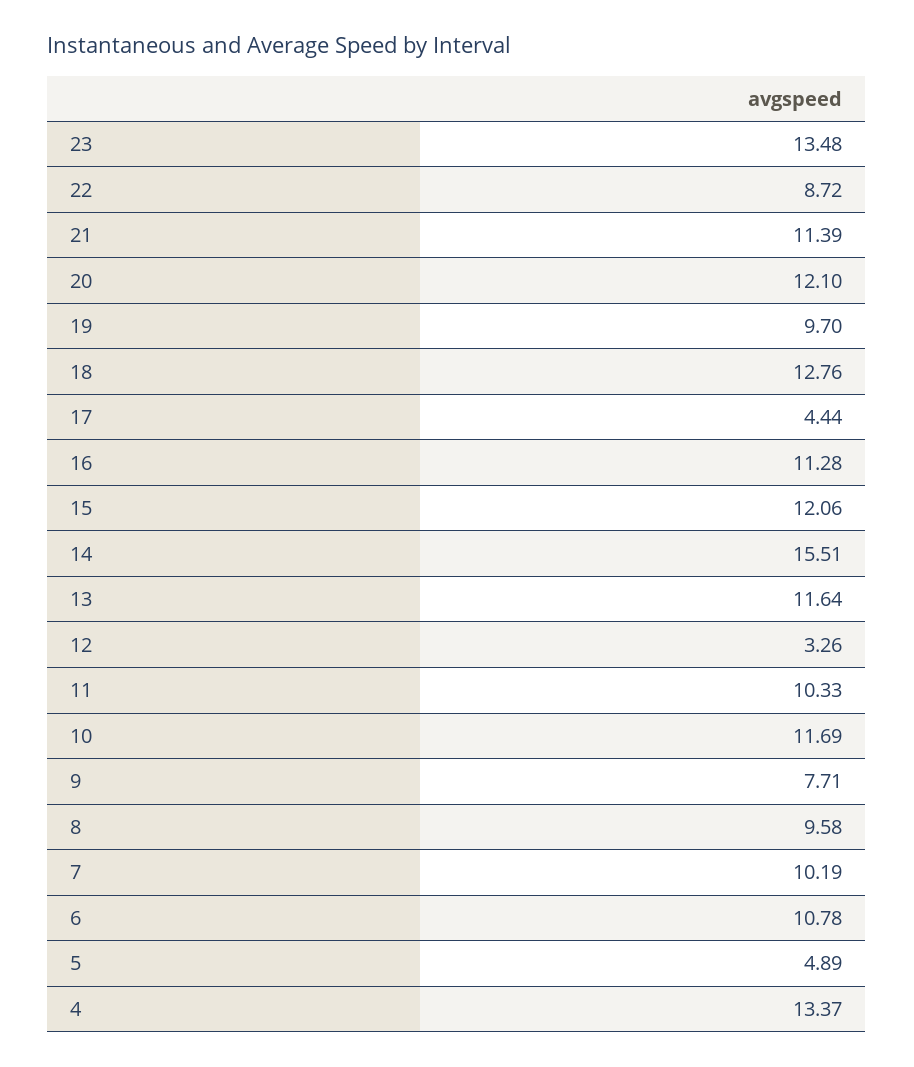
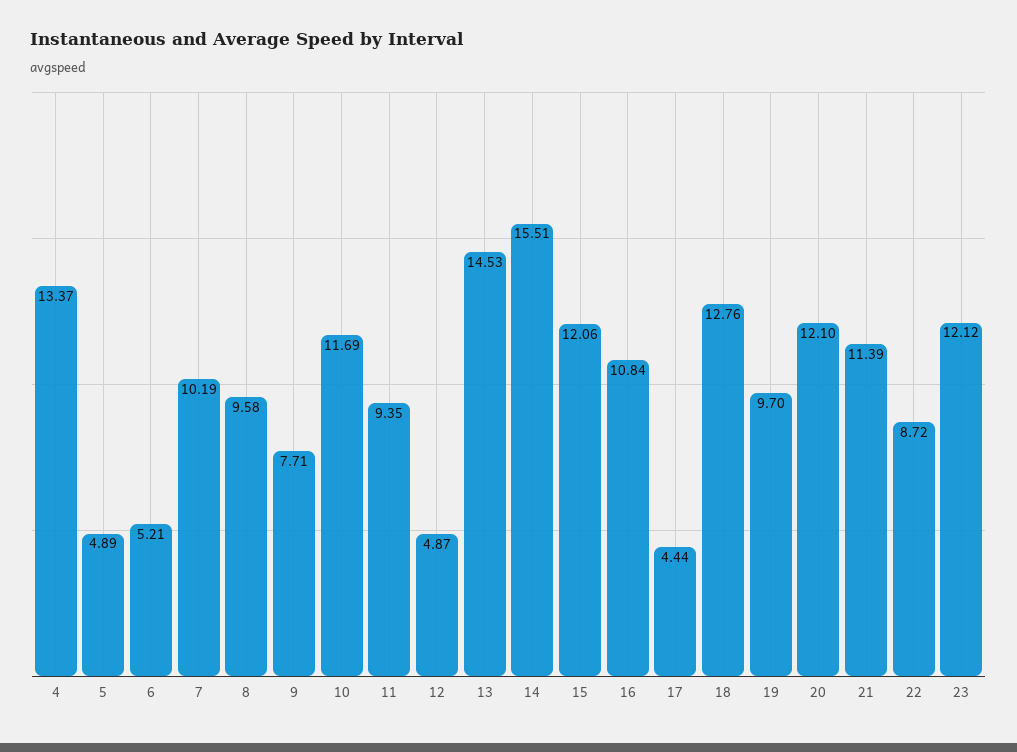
  {
-   "23": 13.48,
+   "23": 12.12,
    "22": 8.72,
    "21": 11.39,
    "20": 12.1,
    "19": 9.7,
    "18": 12.76,
    "17": 4.44,
-   "16": 11.28,
+   "16": 10.84,
    "15": 12.06,
    "14": 15.51,
-   "13": 11.64,
+   "13": 14.53,
-   "12": 3.26,
+   "12": 4.87,
-   "11": 10.33,
+   "11": 9.35,
    "10": 11.69,
    "9": 7.71,
    "8": 9.58,
    "7": 10.19,
-   "6": 10.78,
+   "6": 5.21,
    "5": 4.89,
    "4": 13.37
  }

